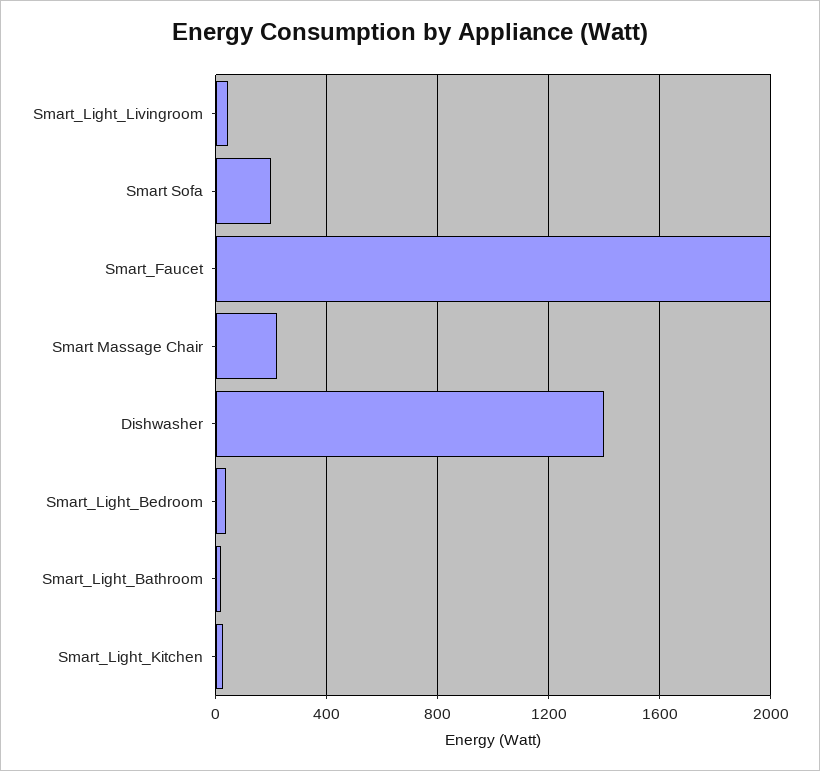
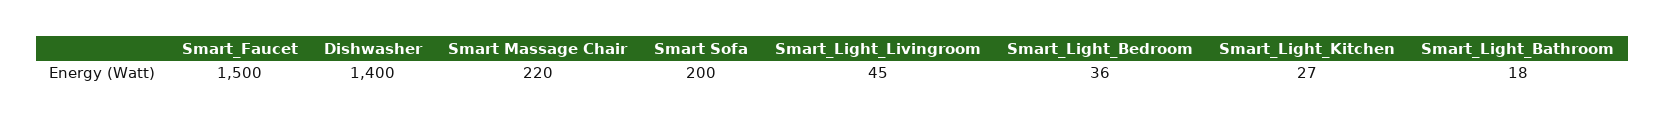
  {
    "Smart_Light_Livingroom": 45,
    "Smart Sofa": 200,
-   "Smart_Faucet": 2000,
+   "Smart_Faucet": 1500,
    "Smart Massage Chair": 220,
    "Dishwasher": 1400,
    "Smart_Light_Bedroom": 36,
    "Smart_Light_Bathroom": 18,
    "Smart_Light_Kitchen": 27
  }

